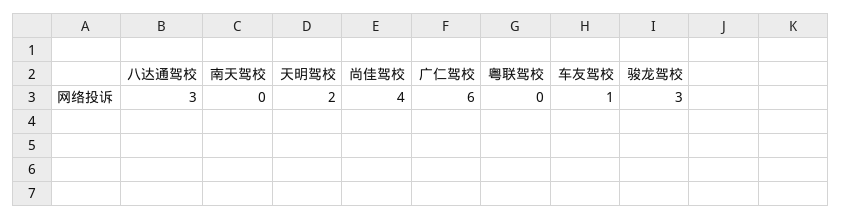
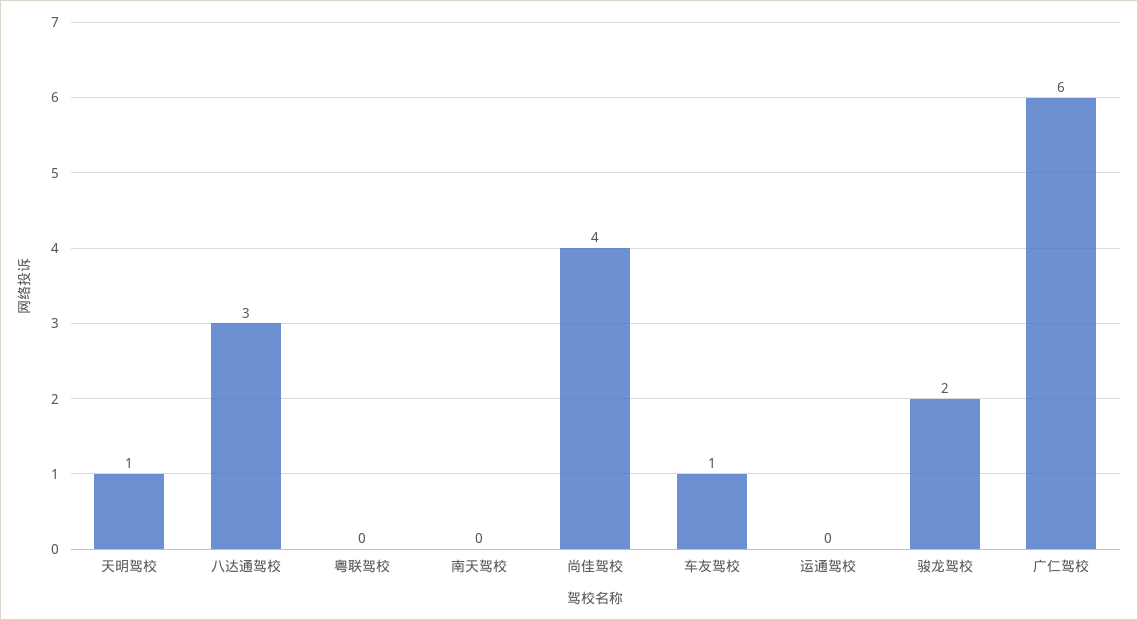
  {
    "八达通驾校": 3,
    "南天驾校": 0,
-   "天明驾校": 2,
+   "天明驾校": 1,
    "尚佳驾校": 4,
    "广仁驾校": 6,
    "粤联驾校": 0,
    "车友驾校": 1,
-   "骏龙驾校": 3
+   "骏龙驾校": 2,
+   "运通驾校": 0
  }

